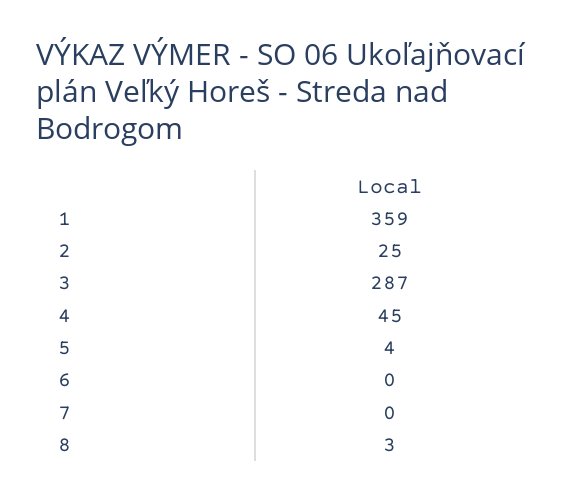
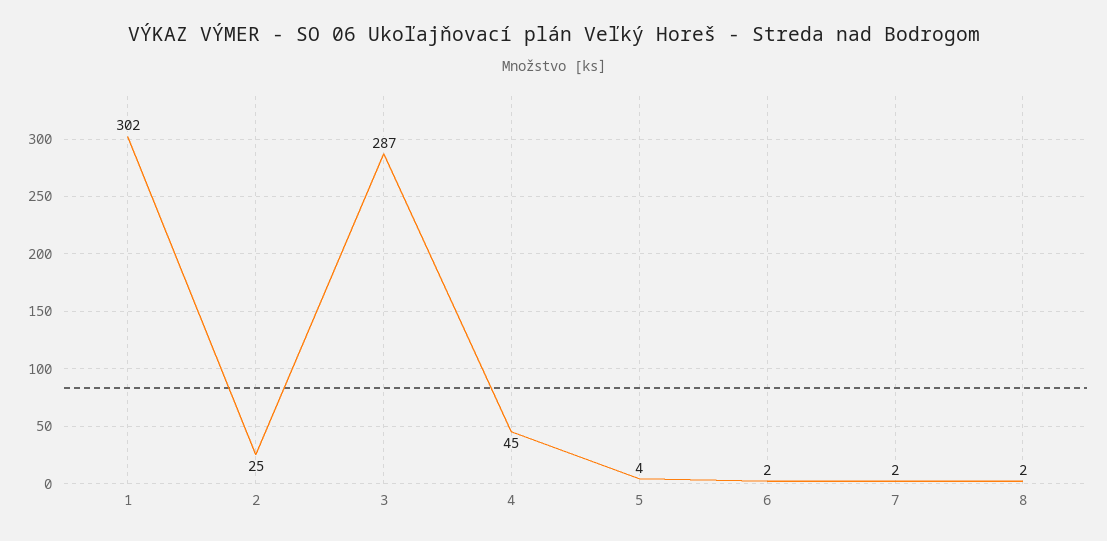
  {
-   "1": 359,
+   "1": 302,
    "2": 25,
    "3": 287,
    "4": 45,
    "5": 4,
-   "6": 0,
+   "6": 2,
-   "7": 0,
+   "7": 2,
-   "8": 3
+   "8": 2
  }

